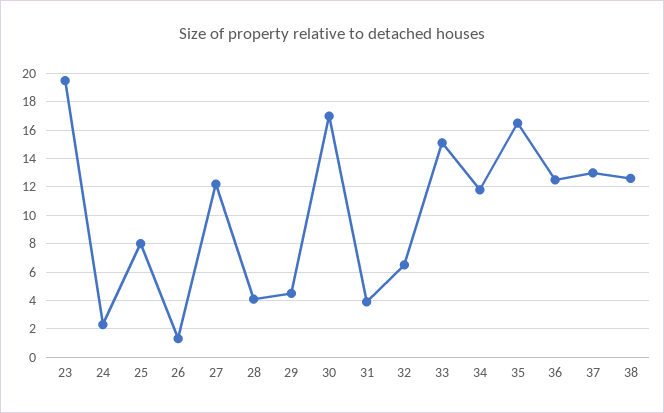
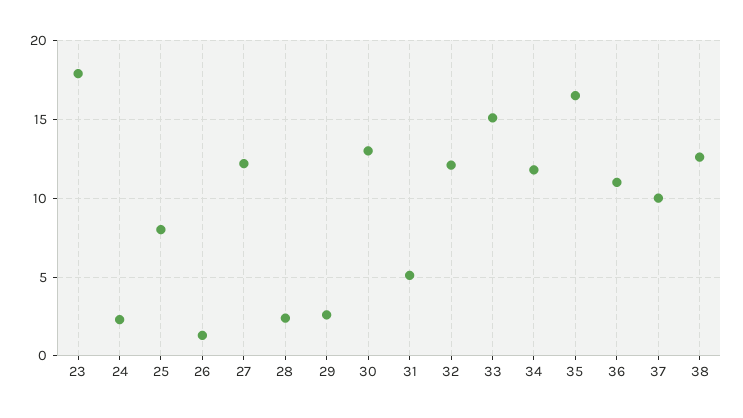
  {
-   "23": 19.5,
+   "23": 18,
    "24": 2.5,
    "25": 8,
    "26": 1.5,
    "27": 12,
-   "28": 4,
+   "28": 2.5,
-   "29": 4.5,
+   "29": 2.5,
-   "30": 17,
+   "30": 13,
-   "31": 4,
+   "31": 5,
-   "32": 6.5,
+   "32": 12,
    "33": 15,
    "34": 12,
    "35": 16.5,
-   "36": 12.5,
+   "36": 11,
-   "37": 13,
+   "37": 10,
    "38": 12.5
  }

